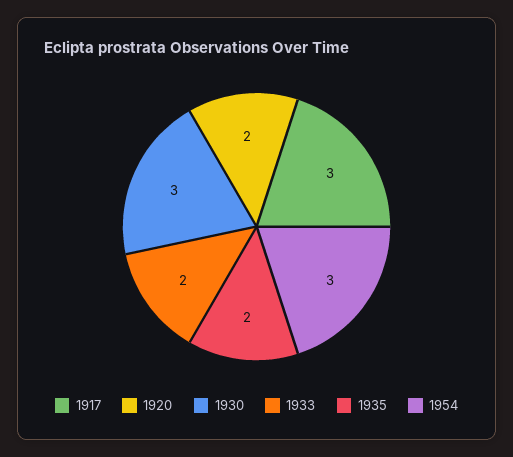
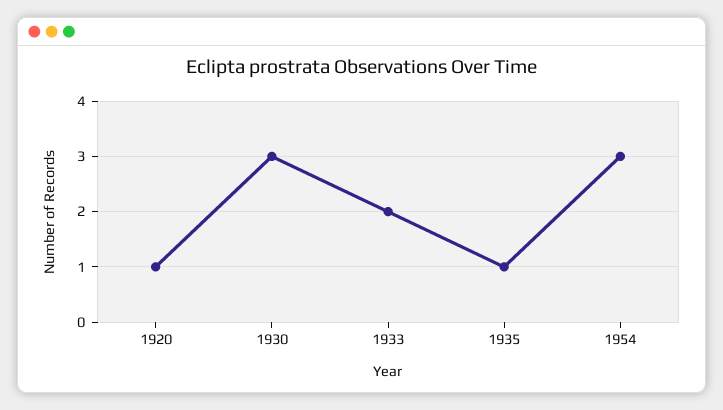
  {
-   "1917": 3,
-   "1920": 2,
+   "1920": 1,
    "1930": 3,
    "1933": 2,
-   "1935": 2,
+   "1935": 1,
    "1954": 3
  }

